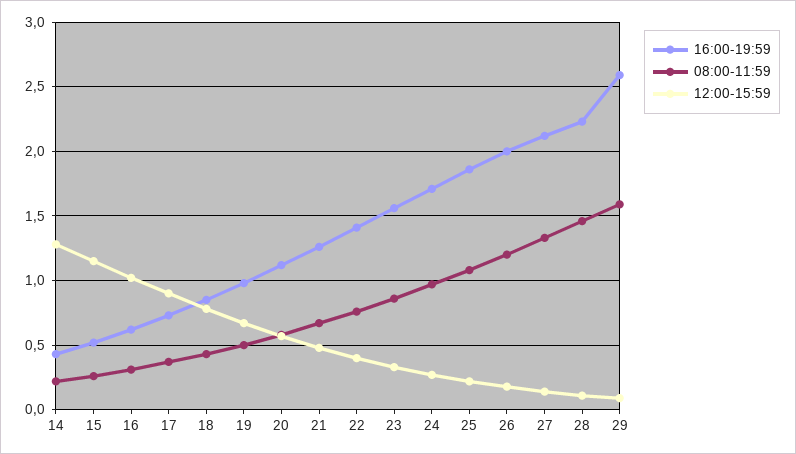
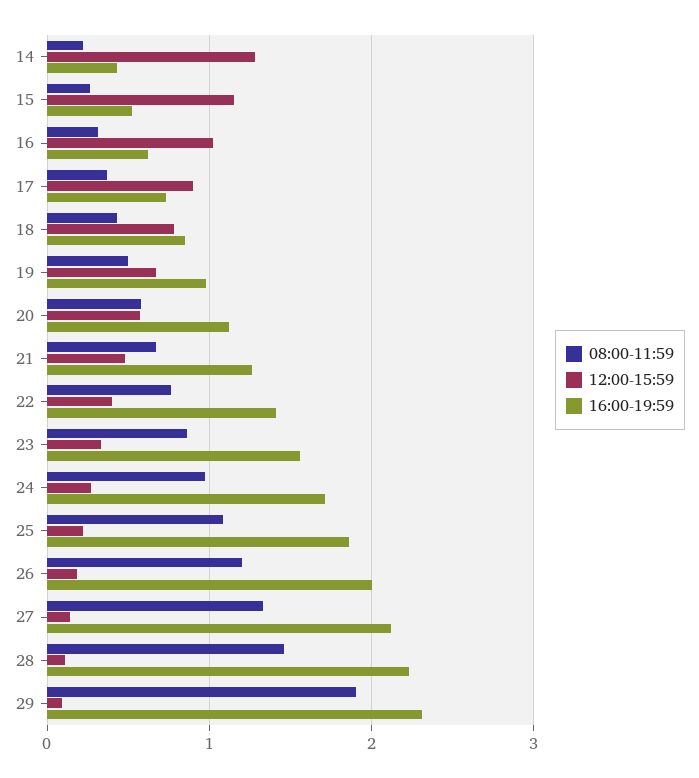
  {
    "16:00-19:59": {
      "14": 0.45,
      "15": 0.5,
      "16": 0.6,
      "17": 0.75,
      "18": 0.85,
      "19": 1,
      "20": 1.1,
      "21": 1.25,
      "22": 1.4,
      "23": 1.55,
      "24": 1.7,
      "25": 1.85,
      "26": 2,
      "27": 2.1,
      "28": 2.25,
-     "29": 2.6
+     "29": 2.3
    },
    "08:00-11:59": {
      "14": 0.2,
      "15": 0.25,
      "16": 0.3,
      "17": 0.35,
      "18": 0.45,
      "19": 0.5,
      "20": 0.6,
      "21": 0.65,
      "22": 0.75,
      "23": 0.85,
      "24": 0.95,
      "25": 1.1,
      "26": 1.2,
      "27": 1.35,
      "28": 1.45,
-     "29": 1.6
+     "29": 1.9
    },
    "12:00-15:59": {
      "14": 1.3,
      "15": 1.15,
      "16": 1,
      "17": 0.9,
      "18": 0.8,
      "19": 0.65,
      "20": 0.55,
      "21": 0.5,
      "22": 0.4,
      "23": 0.35,
      "24": 0.25,
      "25": 0.2,
      "26": 0.2,
      "27": 0.15,
      "28": 0.1,
      "29": 0.1
    }
  }

